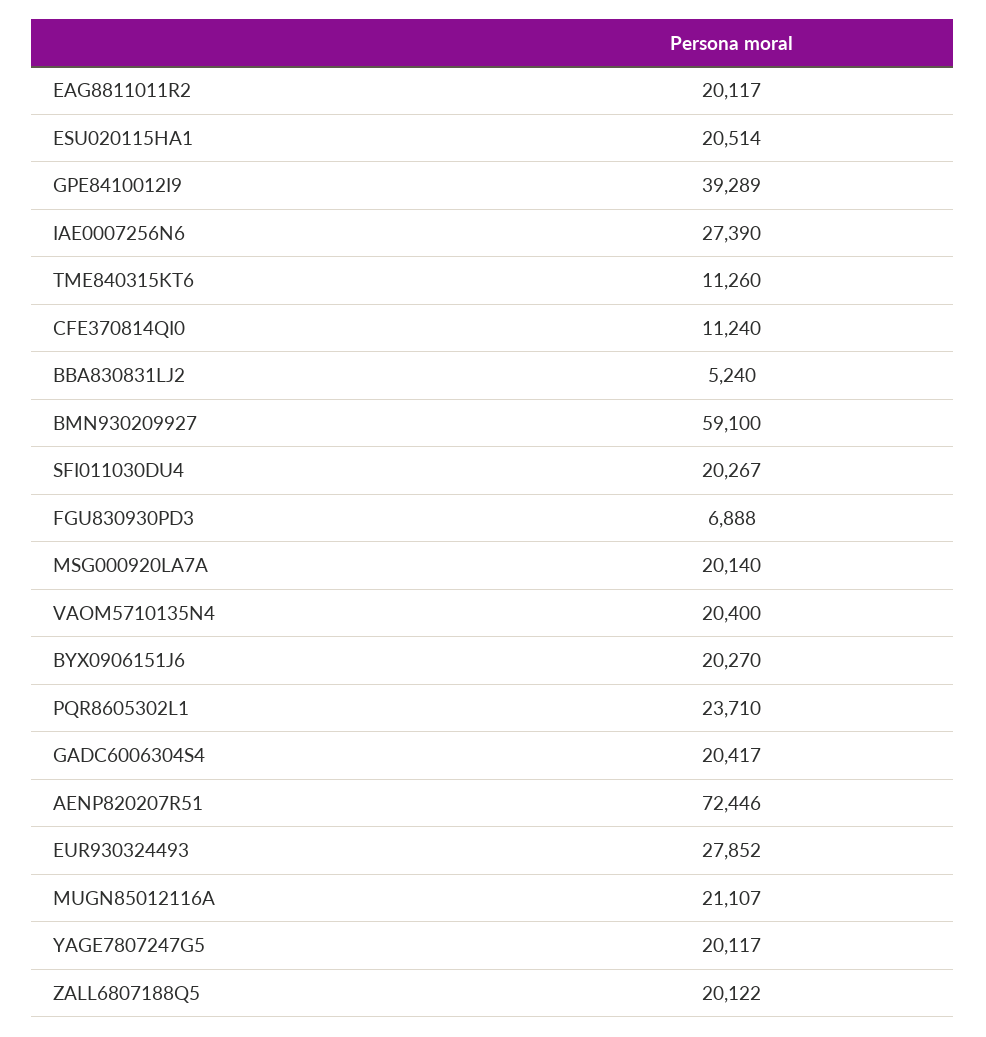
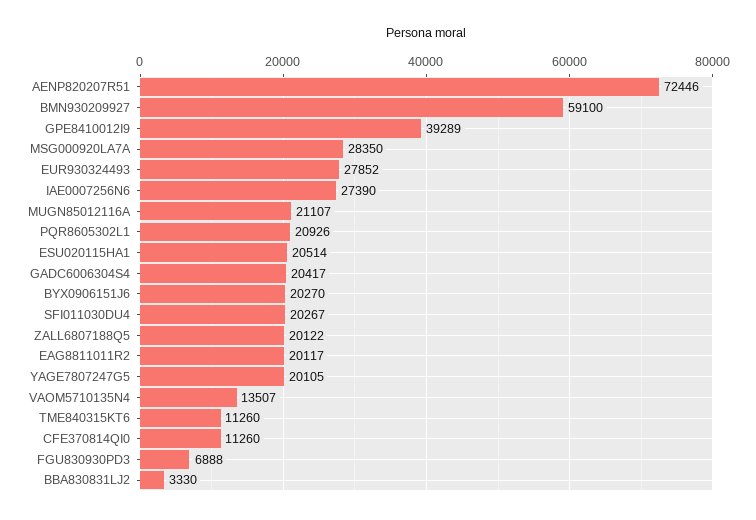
  {
    "EAG8811011R2": 20117,
    "ESU020115HA1": 20514,
    "GPE8410012I9": 39289,
    "IAE0007256N6": 27390,
    "TME840315KT6": 11260,
-   "CFE370814QI0": 11240,
+   "CFE370814QI0": 11260,
-   "BBA830831LJ2": 5240,
+   "BBA830831LJ2": 3330,
    "BMN930209927": 59100,
    "SFI011030DU4": 20267,
    "FGU830930PD3": 6888,
-   "MSG000920LA7A": 20140,
+   "MSG000920LA7A": 28350,
-   "VAOM5710135N4": 20400,
+   "VAOM5710135N4": 13507,
    "BYX0906151J6": 20270,
-   "PQR8605302L1": 23710,
+   "PQR8605302L1": 20926,
    "GADC6006304S4": 20417,
    "AENP820207R51": 72446,
    "EUR930324493": 27852,
    "MUGN85012116A": 21107,
-   "YAGE7807247G5": 20117,
+   "YAGE7807247G5": 20105,
    "ZALL6807188Q5": 20122
  }

